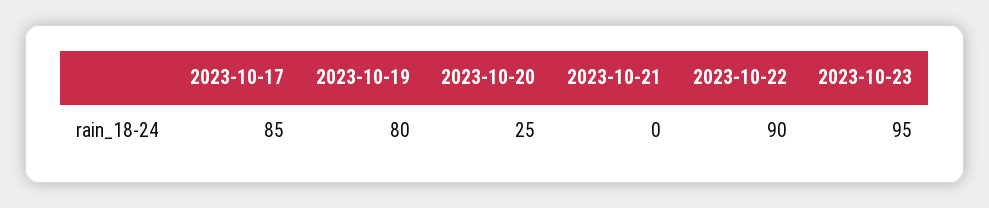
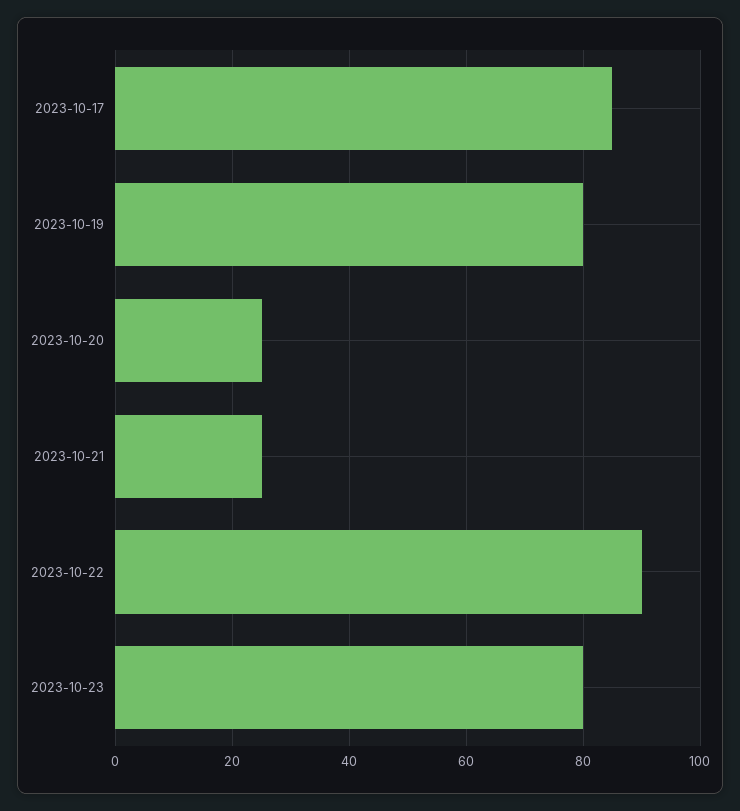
  {
    "2023-10-17": 85,
    "2023-10-19": 80,
    "2023-10-20": 25,
-   "2023-10-21": 0,
+   "2023-10-21": 25,
    "2023-10-22": 90,
-   "2023-10-23": 95
+   "2023-10-23": 80
  }

